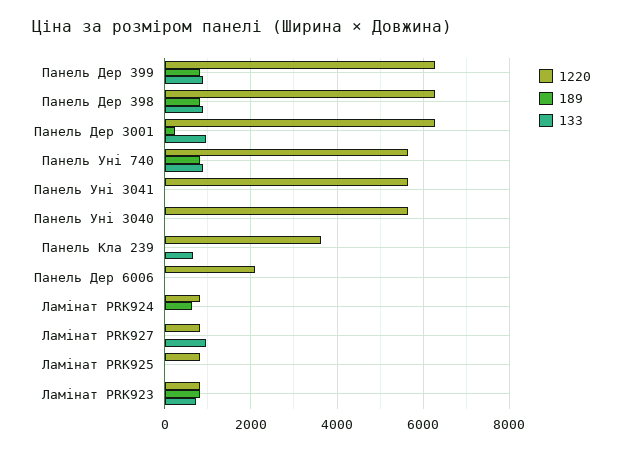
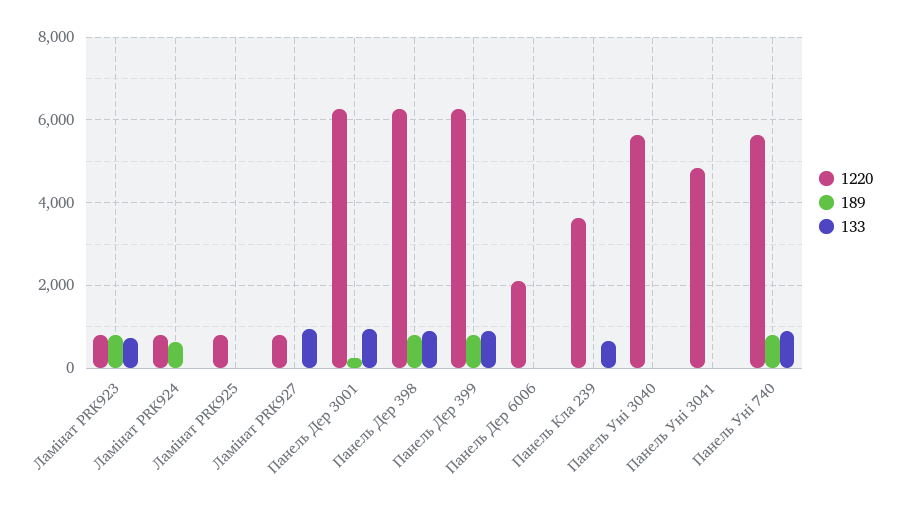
  {
    "1220": {
      "Панель Дер 399": 6200,
      "Панель Дер 398": 6200,
      "Панель Дер 3001": 6200,
      "Панель Уні 740": 5600,
-     "Панель Уні 3041": 5600,
+     "Панель Уні 3041": 4800,
      "Панель Уні 3040": 5600,
      "Панель Кла 239": 3600,
      "Панель Дер 6006": 2000,
      "Ламінат PRK924": 800,
      "Ламінат PRK927": 800,
      "Ламінат PRK925": 800,
      "Ламінат PRK923": 800
    },
    "189": {
      "Панель Дер 399": 800,
      "Панель Дер 398": 800,
      "Панель Дер 3001": 200,
      "Панель Уні 740": 800,
      "Панель Уні 3041": 0,
      "Панель Уні 3040": 0,
      "Панель Кла 239": 0,
      "Панель Дер 6006": 0,
      "Ламінат PRK924": 600,
      "Ламінат PRK927": 0,
      "Ламінат PRK925": 0,
      "Ламінат PRK923": 800
    },
    "133": {
      "Панель Дер 399": 800,
      "Панель Дер 398": 800,
      "Панель Дер 3001": 1000,
      "Панель Уні 740": 800,
      "Панель Уні 3041": 0,
      "Панель Уні 3040": 0,
      "Панель Кла 239": 600,
      "Панель Дер 6006": 0,
      "Ламінат PRK924": 0,
      "Ламінат PRK927": 1000,
      "Ламінат PRK925": 0,
      "Ламінат PRK923": 800
    }
  }

